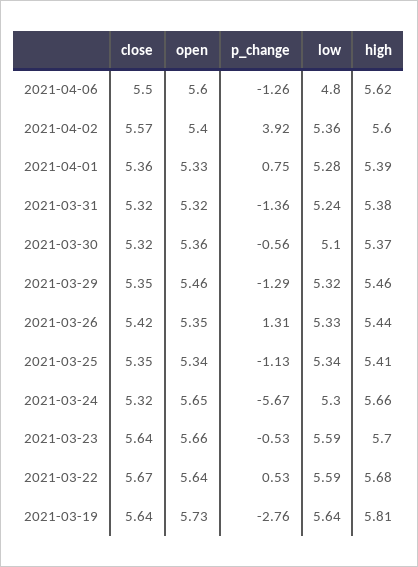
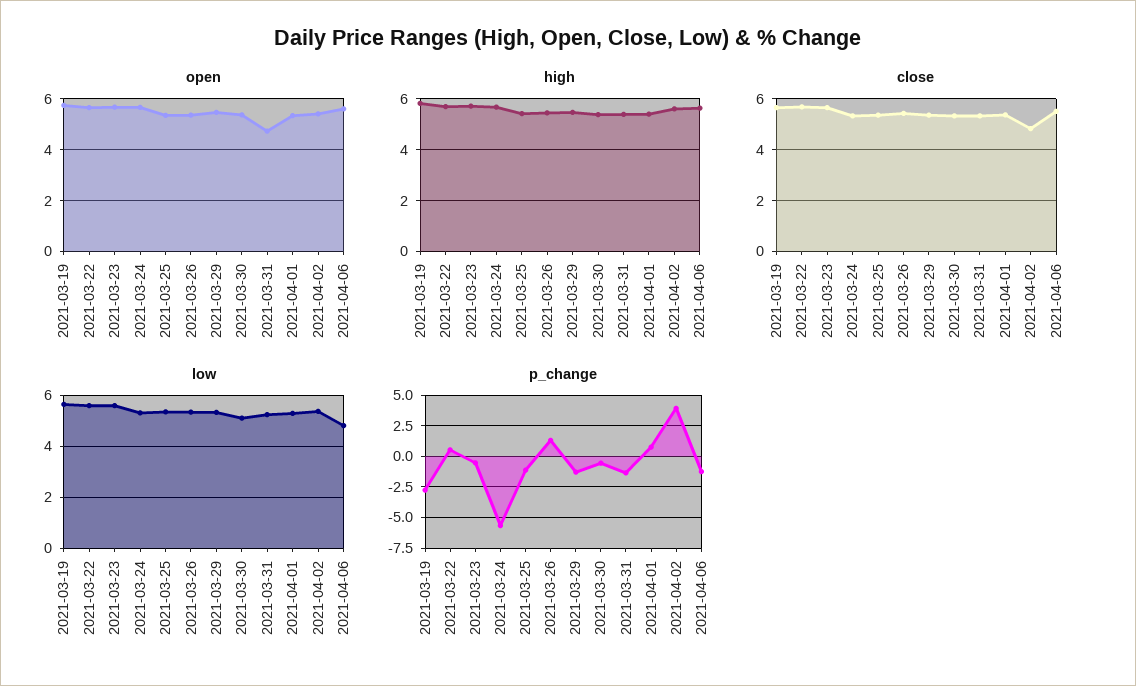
  {
    "close": {
      "2021-04-06": 5.5,
-     "2021-04-02": 5.57,
+     "2021-04-02": 4.75,
      "2021-04-01": 5.36,
      "2021-03-31": 5.32,
      "2021-03-30": 5.32,
      "2021-03-29": 5.35,
      "2021-03-26": 5.42,
      "2021-03-25": 5.35,
      "2021-03-24": 5.32,
      "2021-03-23": 5.64,
      "2021-03-22": 5.67,
      "2021-03-19": 5.64
    },
    "open": {
      "2021-04-06": 5.6,
      "2021-04-02": 5.4,
      "2021-04-01": 5.33,
-     "2021-03-31": 5.32,
+     "2021-03-31": 4.75,
      "2021-03-30": 5.36,
      "2021-03-29": 5.46,
      "2021-03-26": 5.35,
      "2021-03-25": 5.34,
      "2021-03-24": 5.65,
      "2021-03-23": 5.66,
      "2021-03-22": 5.64,
      "2021-03-19": 5.73
    },
    "p_change": {
      "2021-04-06": -1.26,
      "2021-04-02": 3.92,
      "2021-04-01": 0.75,
      "2021-03-31": -1.36,
      "2021-03-30": -0.56,
      "2021-03-29": -1.29,
      "2021-03-26": 1.31,
      "2021-03-25": -1.13,
      "2021-03-24": -5.67,
      "2021-03-23": -0.53,
      "2021-03-22": 0.53,
      "2021-03-19": -2.76
    },
    "low": {
      "2021-04-06": 4.8,
      "2021-04-02": 5.36,
      "2021-04-01": 5.28,
      "2021-03-31": 5.24,
      "2021-03-30": 5.1,
      "2021-03-29": 5.32,
      "2021-03-26": 5.33,
      "2021-03-25": 5.34,
      "2021-03-24": 5.3,
      "2021-03-23": 5.59,
      "2021-03-22": 5.59,
      "2021-03-19": 5.64
    },
    "high": {
      "2021-04-06": 5.62,
      "2021-04-02": 5.6,
      "2021-04-01": 5.39,
      "2021-03-31": 5.38,
      "2021-03-30": 5.37,
      "2021-03-29": 5.46,
      "2021-03-26": 5.44,
      "2021-03-25": 5.41,
      "2021-03-24": 5.66,
      "2021-03-23": 5.7,
      "2021-03-22": 5.68,
      "2021-03-19": 5.81
    }
  }

